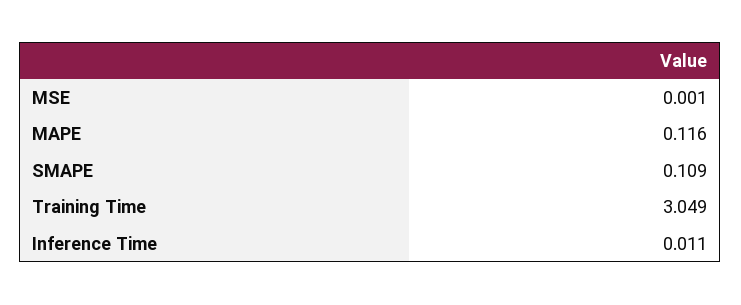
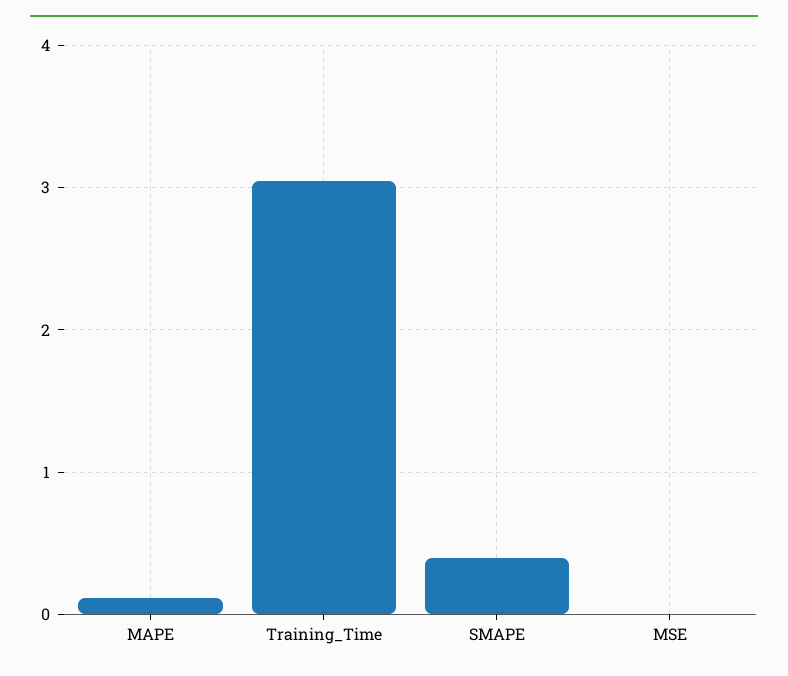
  {
    "MSE": 0.001,
    "MAPE": 0.116,
-   "SMAPE": 0.109,
+   "SMAPE": 0.4,
-   "Training Time": 3.049,
+   "Training Time": 3.049
-   "Inference Time": 0.011
  }

